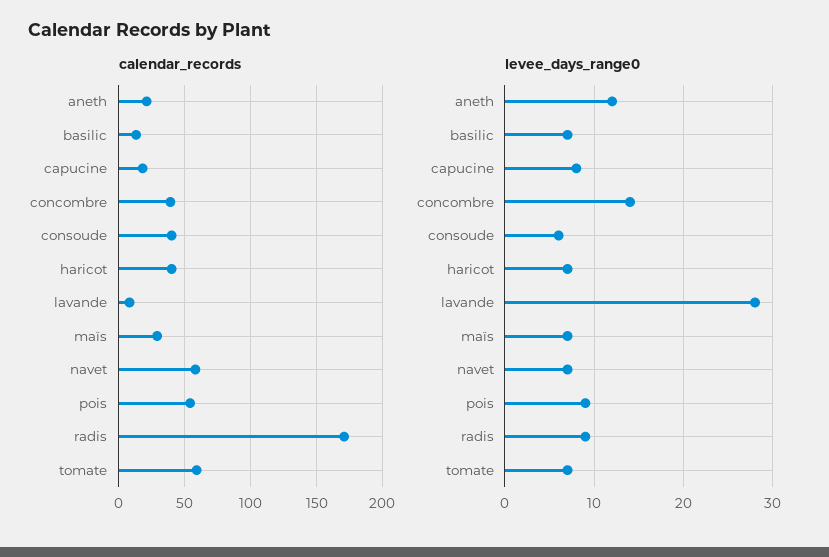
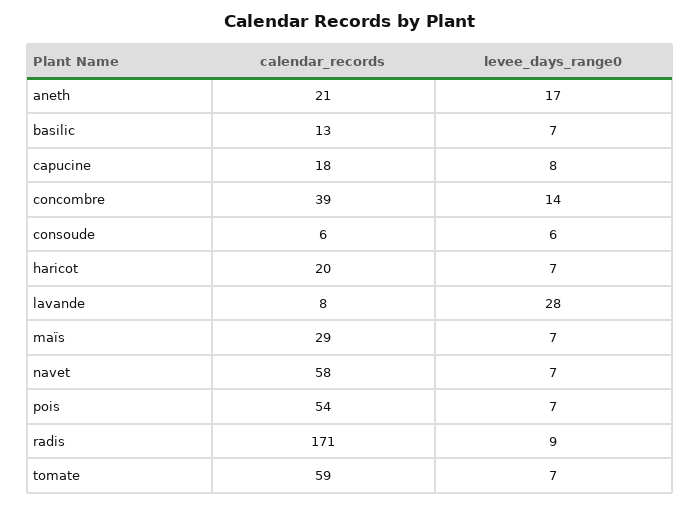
  {
    "calendar_records": {
      "aneth": 21,
      "basilic": 13,
      "capucine": 18,
      "concombre": 39,
-     "consoude": 40,
+     "consoude": 6,
-     "haricot": 40,
+     "haricot": 20,
      "lavande": 8,
      "maïs": 29,
      "navet": 58,
      "pois": 54,
      "radis": 171,
      "tomate": 59
    },
    "levee_days_range0": {
-     "aneth": 12,
+     "aneth": 17,
      "basilic": 7,
      "capucine": 8,
      "concombre": 14,
      "consoude": 6,
      "haricot": 7,
      "lavande": 28,
      "maïs": 7,
      "navet": 7,
-     "pois": 9,
+     "pois": 7,
      "radis": 9,
      "tomate": 7
    }
  }

